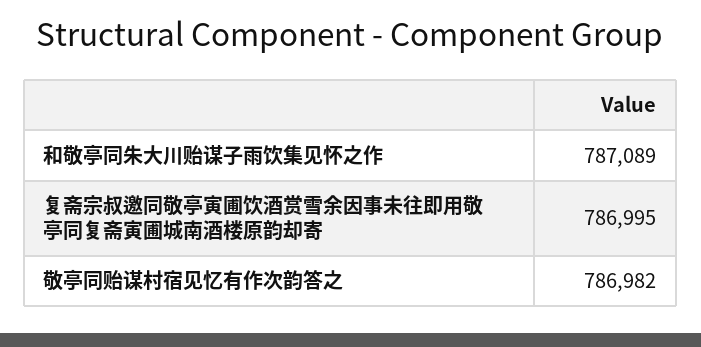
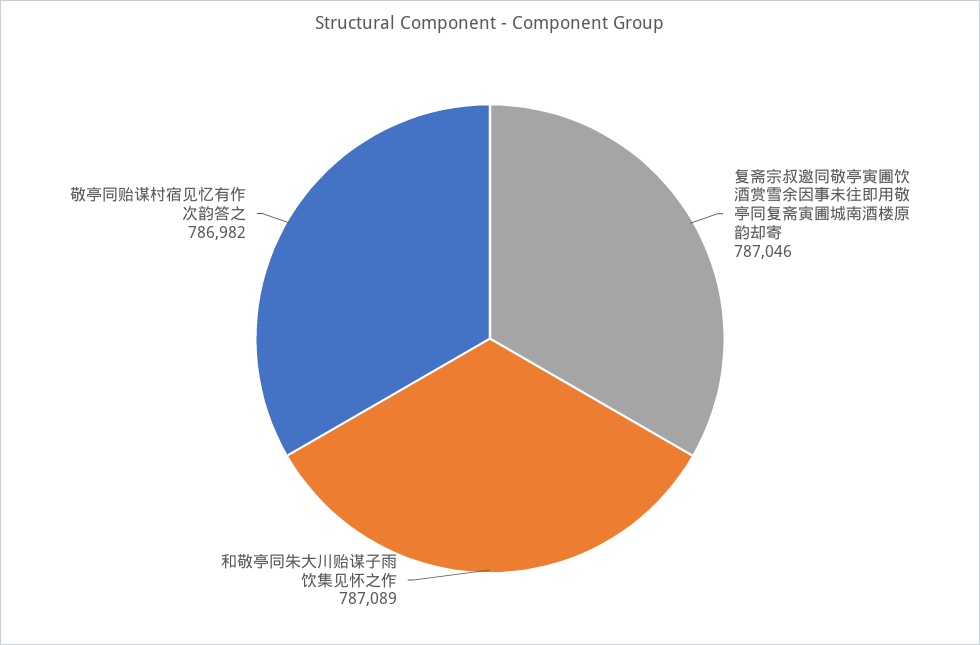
  {
    "和敬亭同朱大川贻谋子雨饮集见怀之作": 787089,
-   "复斋宗叔邀同敬亭寅圃饮酒赏雪余因事未往即用敬亭同复斋寅圃城南酒楼原韵却寄": 786995,
+   "复斋宗叔邀同敬亭寅圃饮酒赏雪余因事未往即用敬亭同复斋寅圃城南酒楼原韵却寄": 787046,
    "敬亭同贻谋村宿见忆有作次韵答之": 786982
  }

